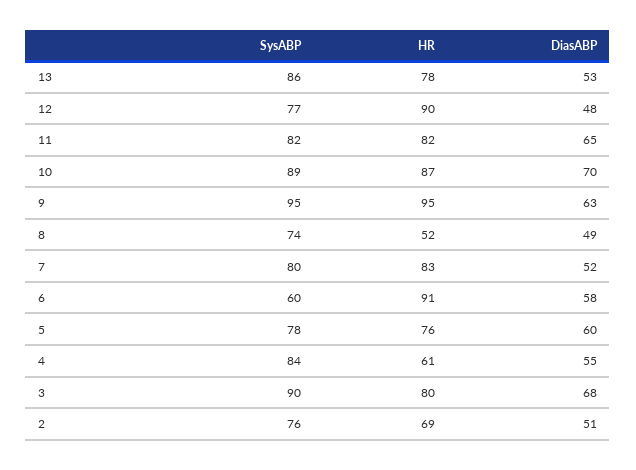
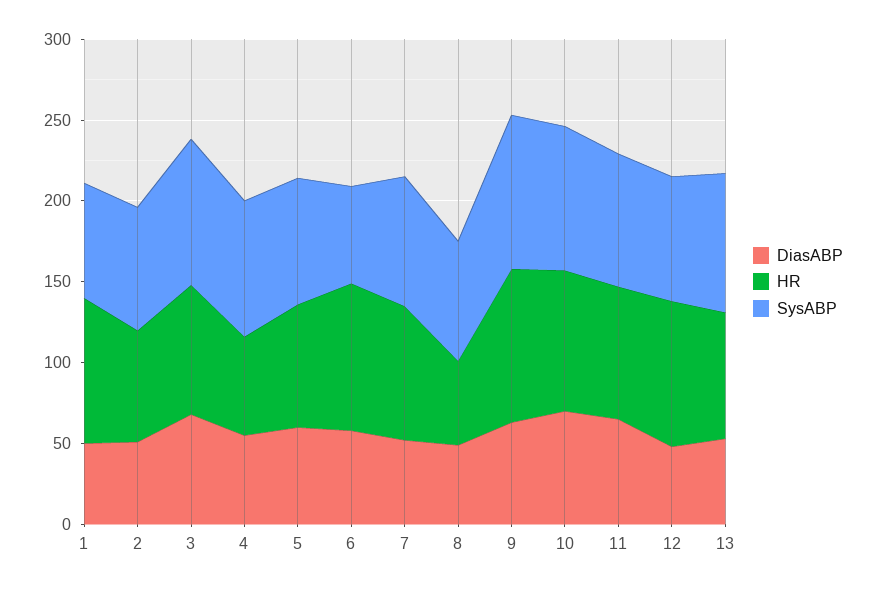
  {
    "SysABP": {
      "13": 86,
      "12": 77,
      "11": 82,
      "10": 89,
      "9": 95,
      "8": 74,
      "7": 80,
      "6": 60,
      "5": 78,
      "4": 84,
      "3": 90,
-     "2": 76
+     "2": 76,
+     "1": 70
    },
    "HR": {
      "13": 78,
      "12": 90,
      "11": 82,
      "10": 87,
      "9": 95,
      "8": 52,
      "7": 83,
      "6": 91,
      "5": 76,
      "4": 61,
      "3": 80,
-     "2": 69
+     "2": 69,
+     "1": 90
    },
    "DiasABP": {
      "13": 53,
      "12": 48,
      "11": 65,
      "10": 70,
      "9": 63,
      "8": 49,
      "7": 52,
      "6": 58,
      "5": 60,
      "4": 55,
      "3": 68,
-     "2": 51
+     "2": 51,
+     "1": 50
    }
  }

